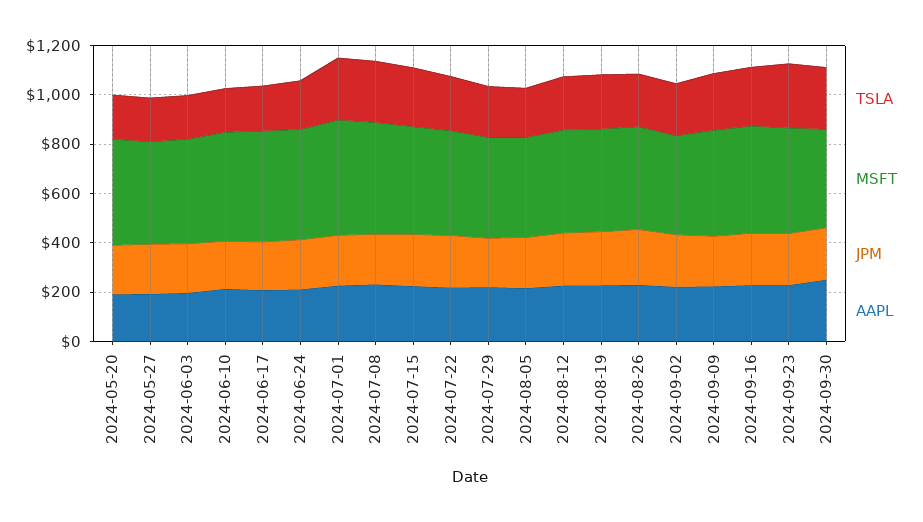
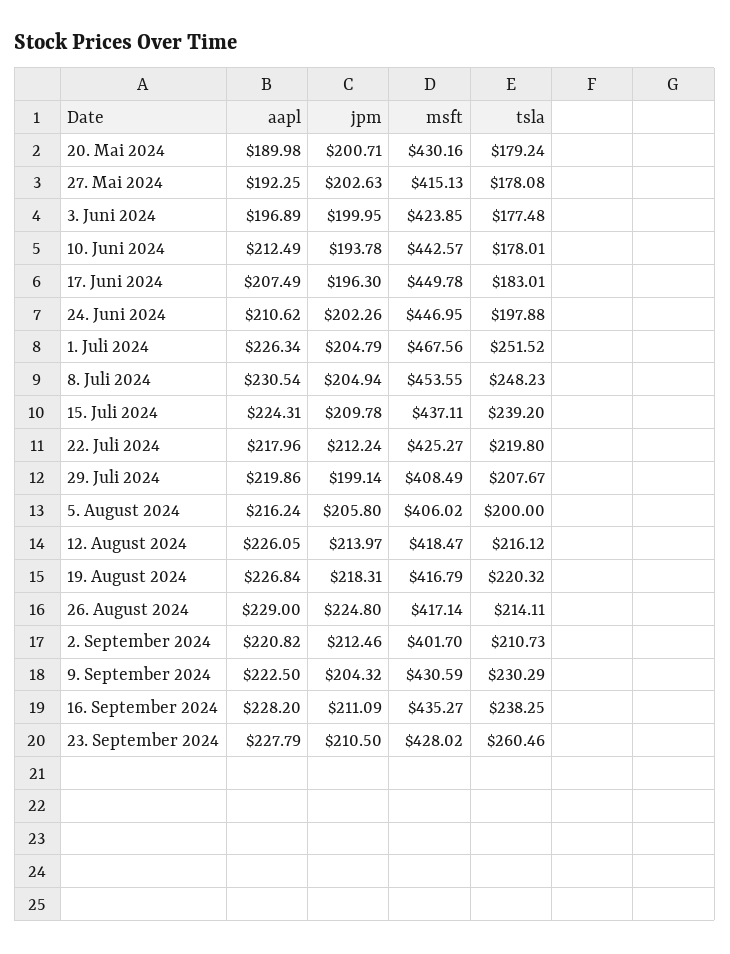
  {
    "TSLA": {
      "2024-05-20": 179.24,
      "2024-05-27": 178.08,
      "2024-06-03": 177.48,
      "2024-06-10": 178.01,
      "2024-06-17": 183.01,
      "2024-06-24": 197.88,
      "2024-07-01": 251.52,
      "2024-07-08": 248.23,
      "2024-07-15": 239.2,
      "2024-07-22": 219.8,
      "2024-07-29": 207.67,
      "2024-08-05": 200,
      "2024-08-12": 216.12,
      "2024-08-19": 220.32,
      "2024-08-26": 214.11,
      "2024-09-02": 210.73,
      "2024-09-09": 230.29,
      "2024-09-16": 238.25,
-     "2024-09-23": 260.46,
+     "2024-09-23": 260.46
-     "2024-09-30": 250
    },
    "MSFT": {
      "2024-05-20": 430.16,
      "2024-05-27": 415.13,
      "2024-06-03": 423.85,
      "2024-06-10": 442.57,
      "2024-06-17": 449.78,
      "2024-06-24": 446.95,
      "2024-07-01": 467.56,
      "2024-07-08": 453.55,
      "2024-07-15": 437.11,
      "2024-07-22": 425.27,
      "2024-07-29": 408.49,
      "2024-08-05": 406.02,
      "2024-08-12": 418.47,
      "2024-08-19": 416.79,
      "2024-08-26": 417.14,
      "2024-09-02": 401.7,
      "2024-09-09": 430.59,
      "2024-09-16": 435.27,
-     "2024-09-23": 428.02,
+     "2024-09-23": 428.02
-     "2024-09-30": 400
    },
    "JPM": {
      "2024-05-20": 200.71,
      "2024-05-27": 202.63,
      "2024-06-03": 199.95,
      "2024-06-10": 193.78,
      "2024-06-17": 196.3,
      "2024-06-24": 202.26,
      "2024-07-01": 204.79,
      "2024-07-08": 204.94,
      "2024-07-15": 209.78,
      "2024-07-22": 212.24,
      "2024-07-29": 199.14,
      "2024-08-05": 205.8,
      "2024-08-12": 213.97,
      "2024-08-19": 218.31,
      "2024-08-26": 224.8,
      "2024-09-02": 212.46,
      "2024-09-09": 204.32,
      "2024-09-16": 211.09,
-     "2024-09-23": 210.5,
+     "2024-09-23": 210.5
-     "2024-09-30": 200
    },
    "AAPL": {
      "2024-05-20": 189.98,
      "2024-05-27": 192.25,
      "2024-06-03": 196.89,
      "2024-06-10": 212.49,
      "2024-06-17": 207.49,
      "2024-06-24": 210.62,
      "2024-07-01": 226.34,
      "2024-07-08": 230.54,
      "2024-07-15": 224.31,
      "2024-07-22": 217.96,
      "2024-07-29": 219.86,
      "2024-08-05": 216.24,
      "2024-08-12": 226.05,
      "2024-08-19": 226.84,
      "2024-08-26": 229,
      "2024-09-02": 220.82,
      "2024-09-09": 222.5,
      "2024-09-16": 228.2,
-     "2024-09-23": 227.79,
+     "2024-09-23": 227.79
-     "2024-09-30": 250
    }
  }

